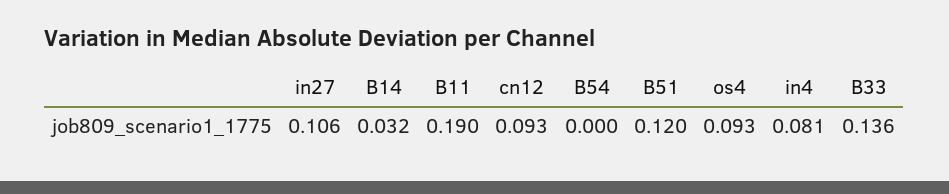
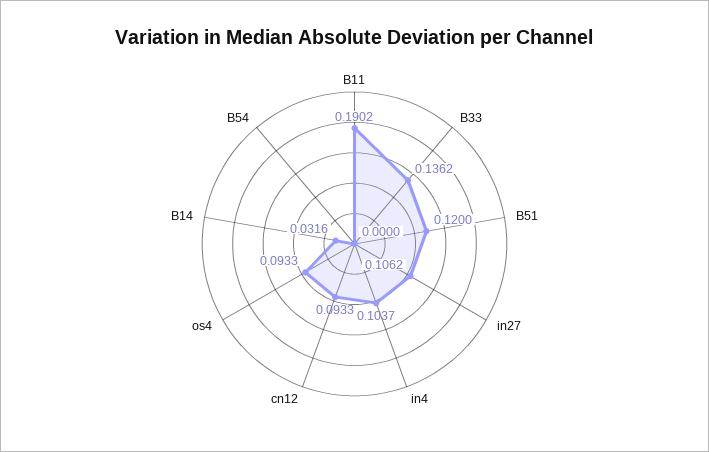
  {
    "in27": 0.1062,
    "B14": 0.0316,
    "B11": 0.1902,
    "cn12": 0.0933,
    "B54": 0,
    "B51": 0.12,
    "os4": 0.0933,
-   "in4": 0.081,
+   "in4": 0.1037,
    "B33": 0.1362
  }

